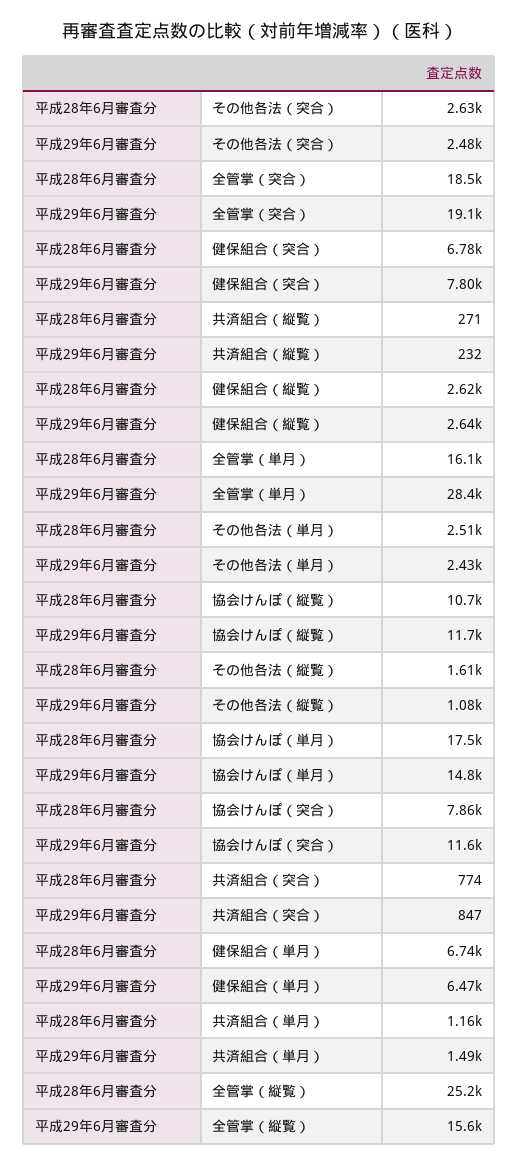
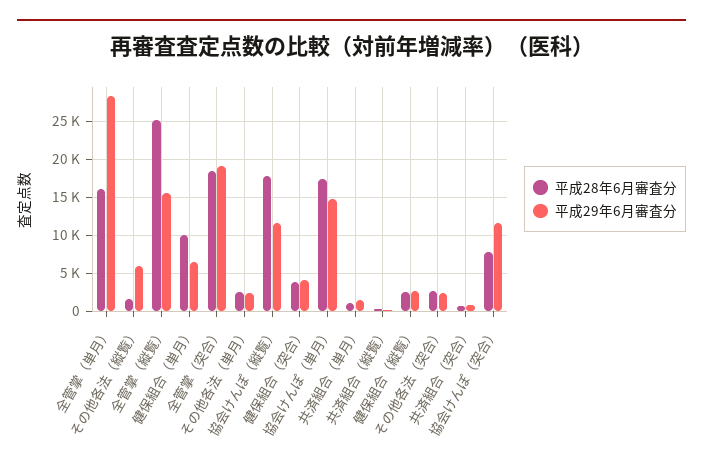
  {
    "平成28年6月審査分": {
      "その他各法（突合）": 2630,
      "全管掌（突合）": 18500,
-     "健保組合（突合）": 6780,
+     "健保組合（突合）": 4000,
      "共済組合（縦覧）": 271,
      "健保組合（縦覧）": 2620,
      "全管掌（単月）": 16100,
      "その他各法（単月）": 2510,
-     "協会けんぽ（縦覧）": 10700,
+     "協会けんぽ（縦覧）": 18000,
      "その他各法（縦覧）": 1610,
      "協会けんぽ（単月）": 17500,
      "協会けんぽ（突合）": 7860,
      "共済組合（突合）": 774,
-     "健保組合（単月）": 6740,
+     "健保組合（単月）": 10000,
      "共済組合（単月）": 1160,
      "全管掌（縦覧）": 25200
    },
    "平成29年6月審査分": {
      "その他各法（突合）": 2480,
      "全管掌（突合）": 19100,
-     "健保組合（突合）": 7800,
+     "健保組合（突合）": 4000,
      "共済組合（縦覧）": 232,
      "健保組合（縦覧）": 2640,
      "全管掌（単月）": 28400,
      "その他各法（単月）": 2430,
      "協会けんぽ（縦覧）": 11700,
-     "その他各法（縦覧）": 1080,
+     "その他各法（縦覧）": 6000,
      "協会けんぽ（単月）": 14800,
      "協会けんぽ（突合）": 11600,
      "共済組合（突合）": 847,
      "健保組合（単月）": 6470,
      "共済組合（単月）": 1490,
      "全管掌（縦覧）": 15600
    }
  }

